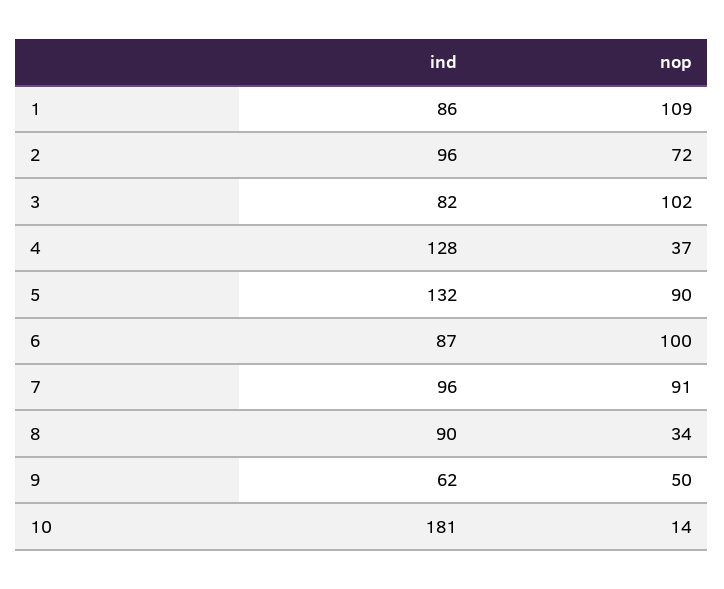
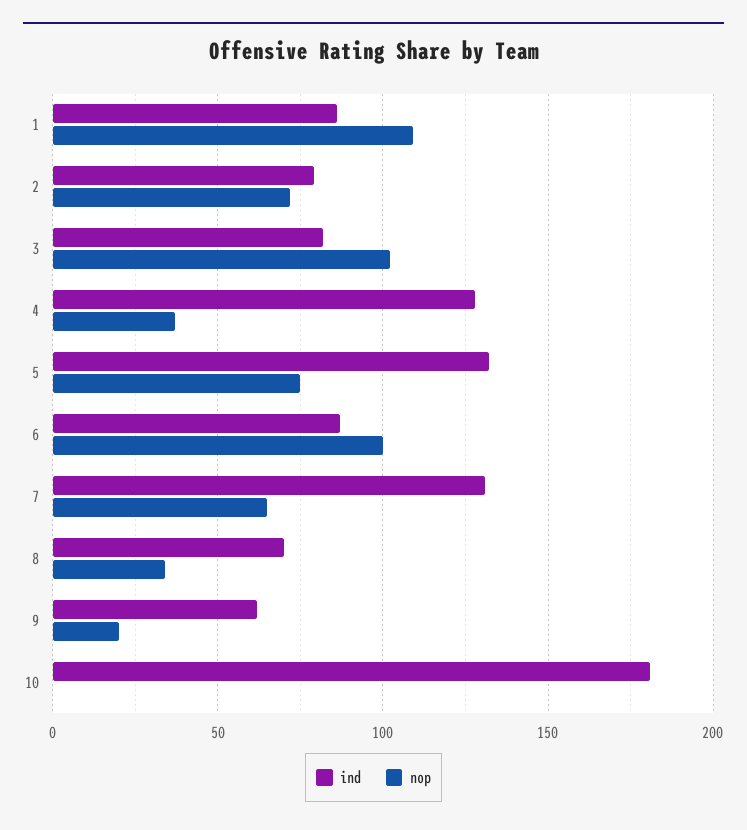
  {
    "ind": {
      "1": 86,
-     "2": 96,
+     "2": 80,
      "3": 82,
      "4": 128,
      "5": 132,
      "6": 87,
-     "7": 96,
+     "7": 130,
-     "8": 90,
+     "8": 70,
      "9": 62,
      "10": 181
    },
    "nop": {
      "1": 109,
      "2": 72,
      "3": 102,
      "4": 37,
-     "5": 90,
+     "5": 75,
      "6": 100,
-     "7": 91,
+     "7": 65,
      "8": 34,
-     "9": 50,
+     "9": 20,
-     "10": 14
+     "10": 0
    }
  }

